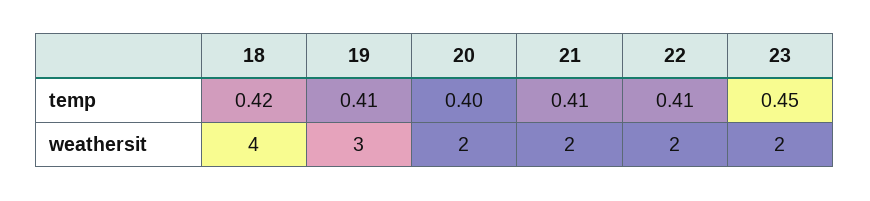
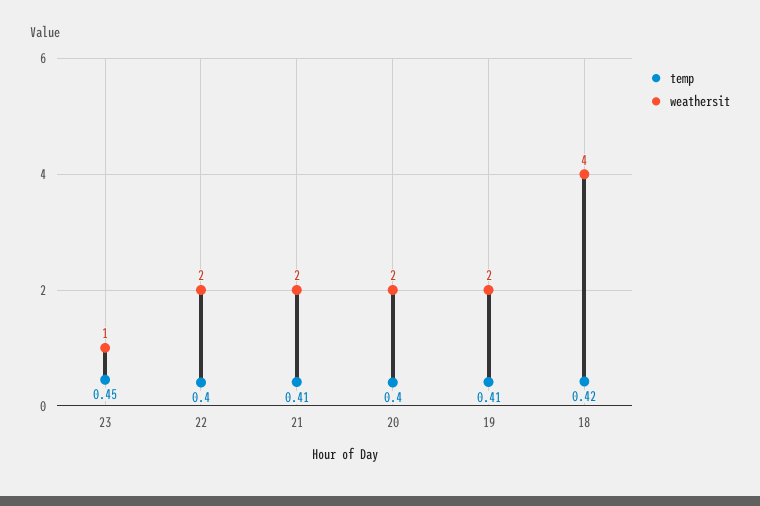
  {
    "temp": {
      "18": 0.42,
      "19": 0.41,
      "20": 0.4,
      "21": 0.41,
-     "22": 0.41,
+     "22": 0.4,
      "23": 0.45
    },
    "weathersit": {
      "18": 4,
-     "19": 3,
+     "19": 2,
      "20": 2,
      "21": 2,
      "22": 2,
-     "23": 2
+     "23": 1
    }
  }

